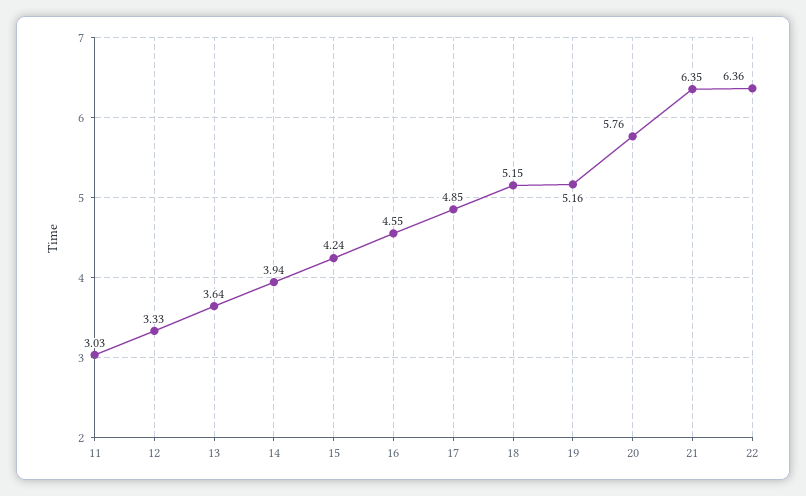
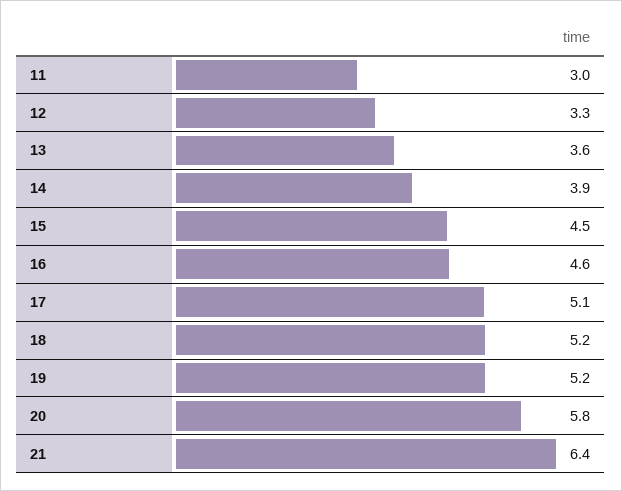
  {
    "11": 3.03,
    "12": 3.33,
    "13": 3.64,
    "14": 3.94,
-   "15": 4.24,
+   "15": 4.5,
    "16": 4.55,
-   "17": 4.85,
+   "17": 5.1,
    "18": 5.15,
    "19": 5.16,
    "20": 5.76,
-   "21": 6.35,
+   "21": 6.35
-   "22": 6.36
  }

